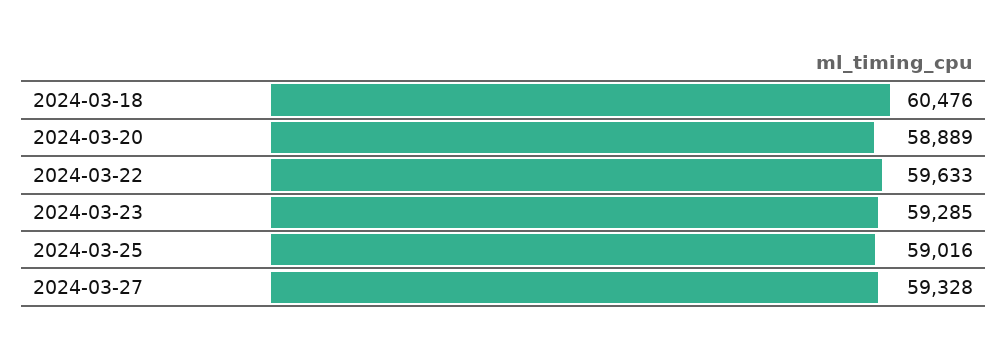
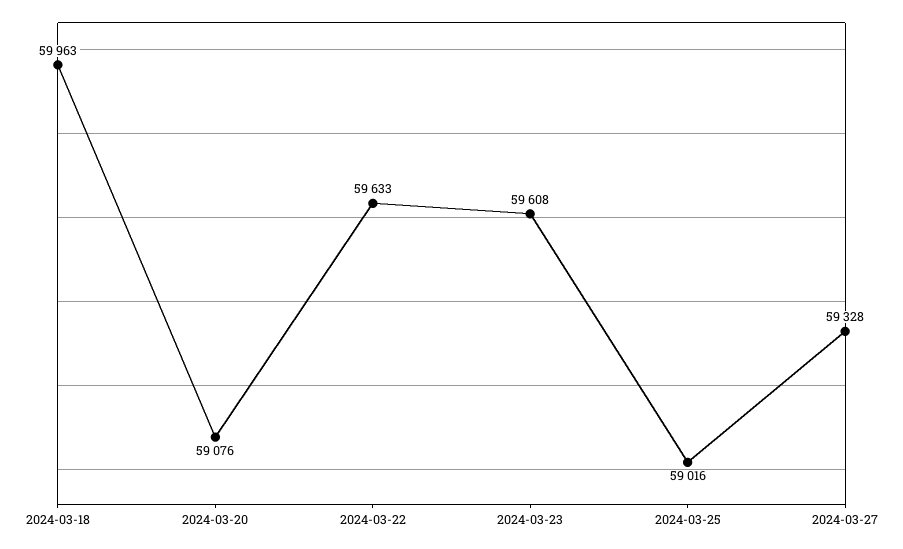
  {
-   "2024-03-18": 60476,
+   "2024-03-18": 59963,
-   "2024-03-20": 58889,
+   "2024-03-20": 59076,
    "2024-03-22": 59633,
-   "2024-03-23": 59285,
+   "2024-03-23": 59608,
    "2024-03-25": 59016,
    "2024-03-27": 59328
  }

